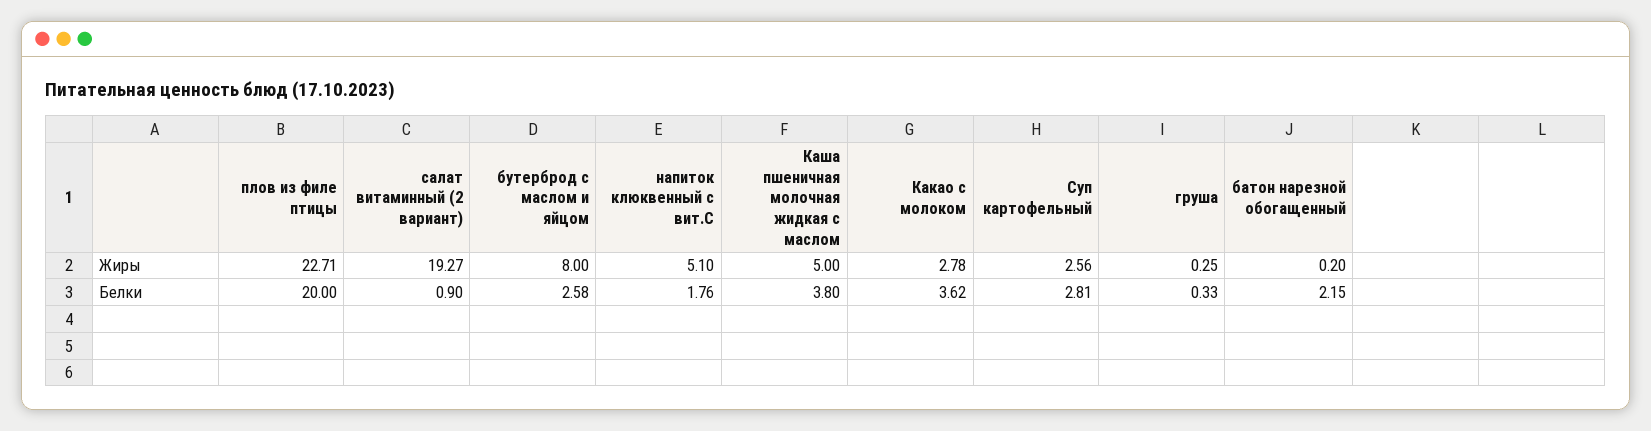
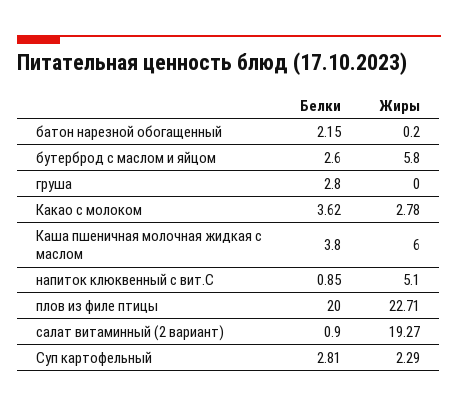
  {
    "плов из филе птицы": {
      "Жиры": 22.71,
      "Белки": 20
    },
    "салат витаминный (2 вариант)": {
      "Жиры": 19.27,
      "Белки": 0.9
    },
    "бутерброд с маслом и яйцом": {
-     "Жиры": 8,
+     "Жиры": 5.8,
-     "Белки": 2.58
+     "Белки": 2.6
    },
    "напиток клюквенный с вит.С": {
      "Жиры": 5.1,
-     "Белки": 1.76
+     "Белки": 0.85
    },
    "Каша пшеничная молочная жидкая с маслом": {
-     "Жиры": 5,
+     "Жиры": 6,
      "Белки": 3.8
    },
    "Какао с молоком": {
      "Жиры": 2.78,
      "Белки": 3.62
    },
    "Суп картофельный": {
-     "Жиры": 2.56,
+     "Жиры": 2.29,
      "Белки": 2.81
    },
    "груша": {
-     "Жиры": 0.25,
+     "Жиры": 0,
-     "Белки": 0.33
+     "Белки": 2.8
    },
    "батон нарезной обогащенный": {
      "Жиры": 0.2,
      "Белки": 2.15
    }
  }

